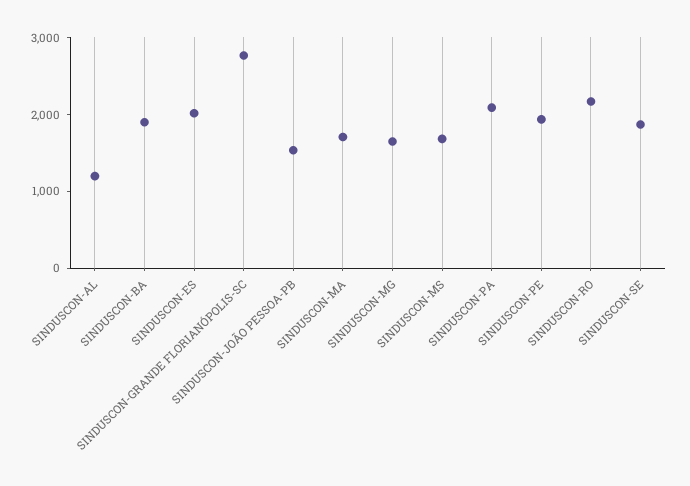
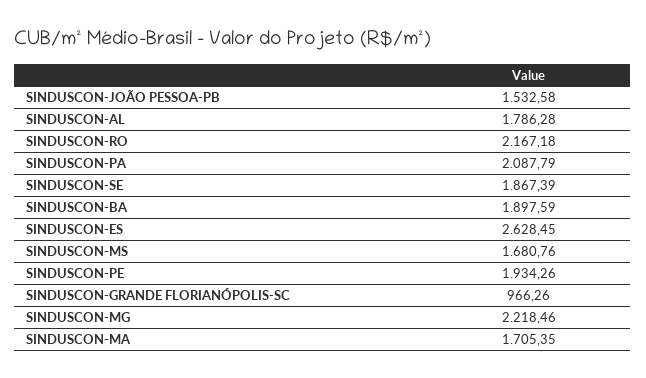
  {
-   "SINDUSCON-AL": 1200,
+   "SINDUSCON-AL": 1786.28,
    "SINDUSCON-BA": 1897.59,
-   "SINDUSCON-ES": 2000,
+   "SINDUSCON-ES": 2628.45,
-   "SINDUSCON-GRANDE FLORIANÓPOLIS-SC": 2800,
+   "SINDUSCON-GRANDE FLORIANÓPOLIS-SC": 966.26,
    "SINDUSCON-JOÃO PESSOA-PB": 1532.58,
    "SINDUSCON-MA": 1705.35,
-   "SINDUSCON-MG": 1600,
+   "SINDUSCON-MG": 2218.46,
    "SINDUSCON-MS": 1680.76,
    "SINDUSCON-PA": 2087.79,
    "SINDUSCON-PE": 1934.26,
    "SINDUSCON-RO": 2167.18,
    "SINDUSCON-SE": 1867.39
  }

